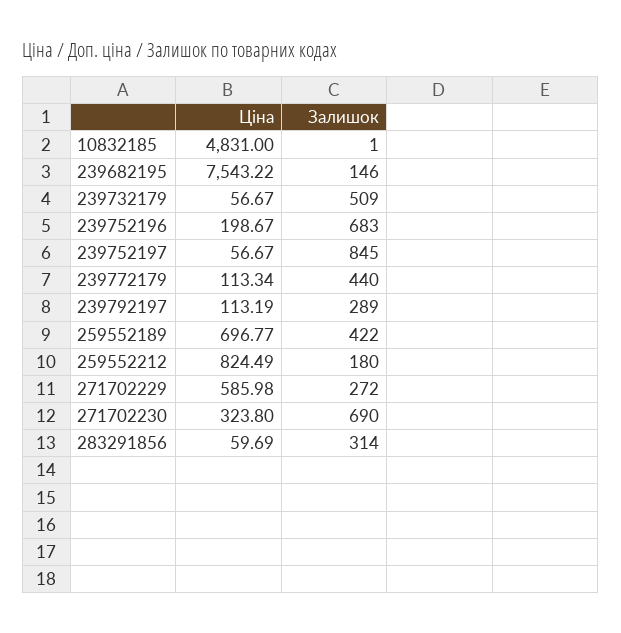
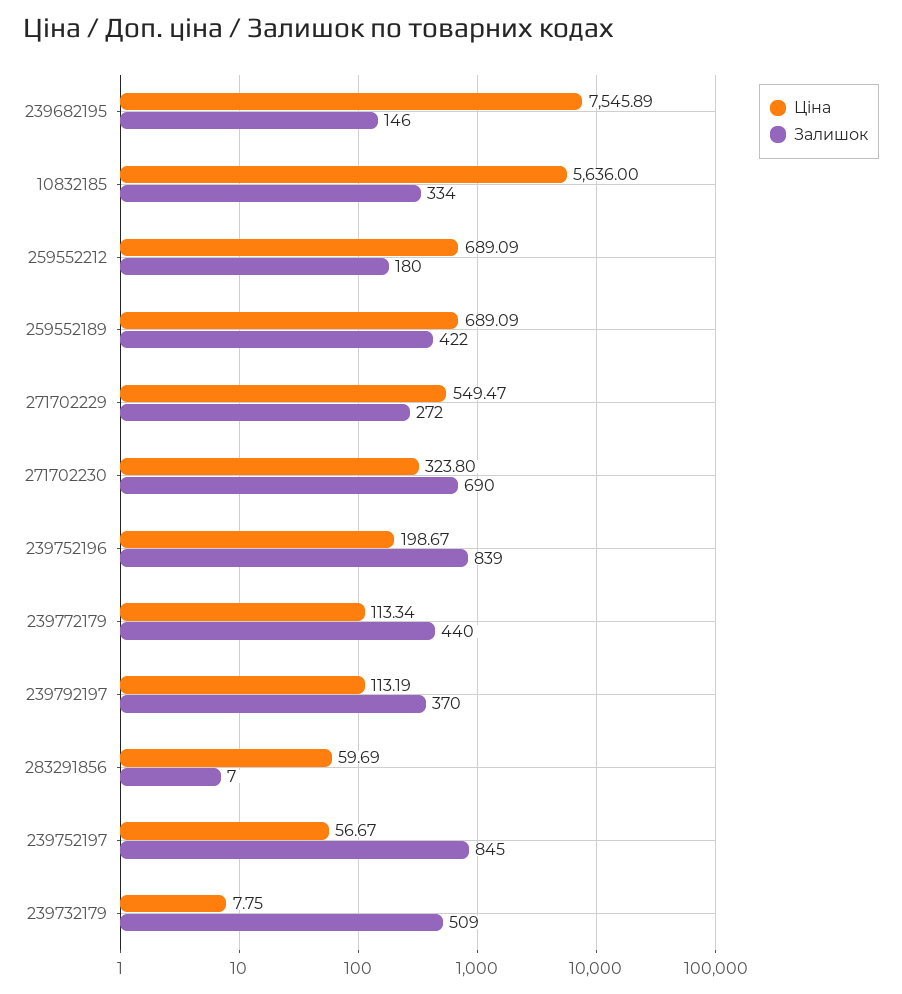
  {
    "Ціна": {
-     "10832185": 4831,
+     "10832185": 5636,
-     "239682195": 7543.22,
+     "239682195": 7545.89,
-     "239732179": 56.67,
+     "239732179": 7.75,
      "239752196": 198.67,
      "239752197": 56.67,
      "239772179": 113.34,
      "239792197": 113.19,
-     "259552189": 696.77,
+     "259552189": 689.09,
-     "259552212": 824.49,
+     "259552212": 689.09,
-     "271702229": 585.98,
+     "271702229": 549.47,
      "271702230": 323.8,
      "283291856": 59.69
    },
    "Залишок": {
-     "10832185": 1,
+     "10832185": 334,
      "239682195": 146,
      "239732179": 509,
-     "239752196": 683,
+     "239752196": 839,
      "239752197": 845,
      "239772179": 440,
-     "239792197": 289,
+     "239792197": 370,
      "259552189": 422,
      "259552212": 180,
      "271702229": 272,
      "271702230": 690,
-     "283291856": 314
+     "283291856": 7
    }
  }

